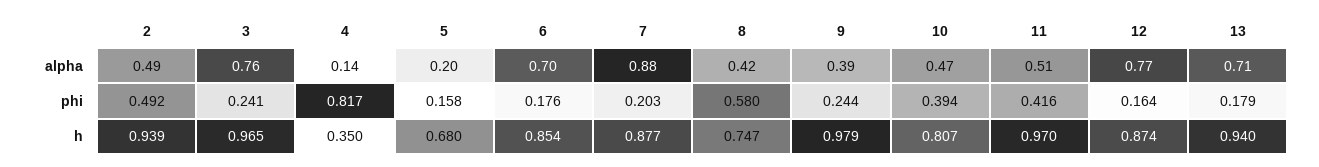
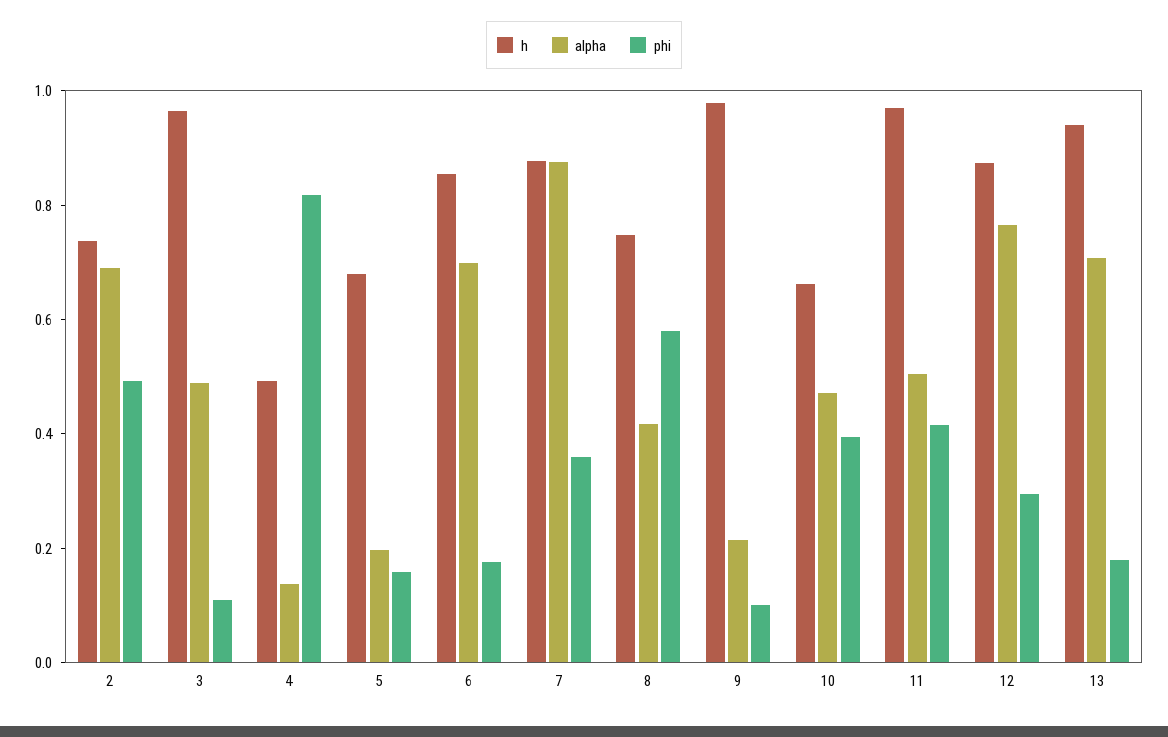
  {
    "alpha": {
-     "2": 0.49,
+     "2": 0.7,
-     "3": 0.76,
+     "3": 0.5,
      "4": 0.14,
      "5": 0.2,
      "6": 0.7,
      "7": 0.88,
      "8": 0.42,
-     "9": 0.39,
+     "9": 0.2,
      "10": 0.47,
      "11": 0.51,
      "12": 0.77,
      "13": 0.71
    },
    "phi": {
      "2": 0.492,
-     "3": 0.241,
+     "3": 0.1,
      "4": 0.817,
      "5": 0.158,
      "6": 0.176,
-     "7": 0.203,
+     "7": 0.35,
      "8": 0.58,
-     "9": 0.244,
+     "9": 0.1,
      "10": 0.394,
      "11": 0.416,
-     "12": 0.164,
+     "12": 0.3,
      "13": 0.179
    },
    "h": {
-     "2": 0.939,
+     "2": 0.75,
      "3": 0.965,
-     "4": 0.35,
+     "4": 0.5,
      "5": 0.68,
      "6": 0.854,
      "7": 0.877,
      "8": 0.747,
      "9": 0.979,
-     "10": 0.807,
+     "10": 0.65,
      "11": 0.97,
      "12": 0.874,
      "13": 0.94
    }
  }

